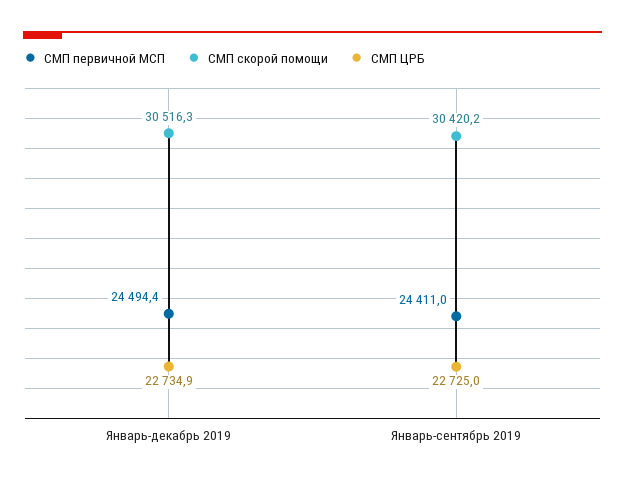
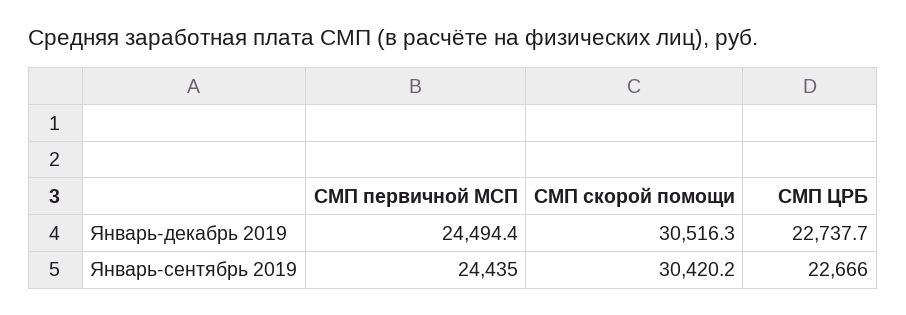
  {
    "СМП первичной МСП": {
      "Январь-декабрь 2019": 24494.4,
-     "Январь-сентябрь 2019": 24411
+     "Январь-сентябрь 2019": 24435
    },
    "СМП скорой помощи": {
      "Январь-декабрь 2019": 30516.3,
      "Январь-сентябрь 2019": 30420.2
    },
    "СМП ЦРБ": {
-     "Январь-декабрь 2019": 22734.9,
+     "Январь-декабрь 2019": 22737.7,
-     "Январь-сентябрь 2019": 22725
+     "Январь-сентябрь 2019": 22666
    }
  }

